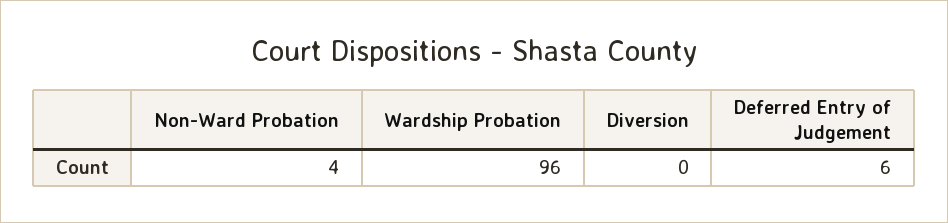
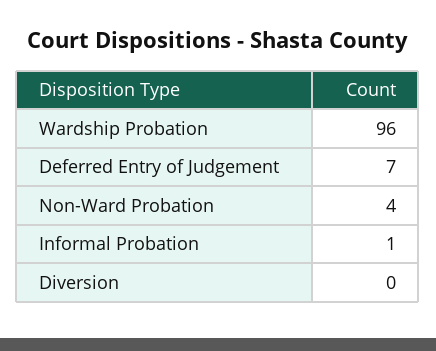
  {
    "Non-Ward Probation": 4,
    "Wardship Probation": 96,
    "Diversion": 0,
-   "Deferred Entry of Judgement": 6
+   "Deferred Entry of Judgement": 7,
+   "Informal Probation": 1
  }

